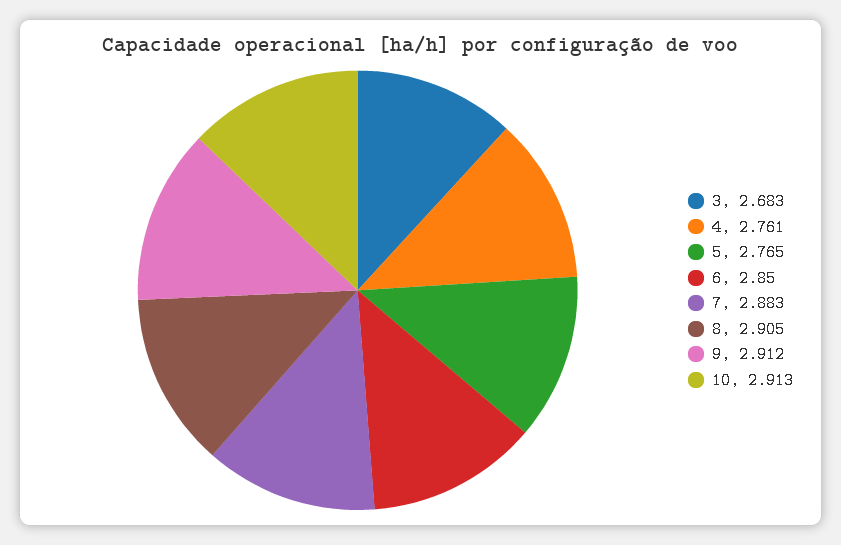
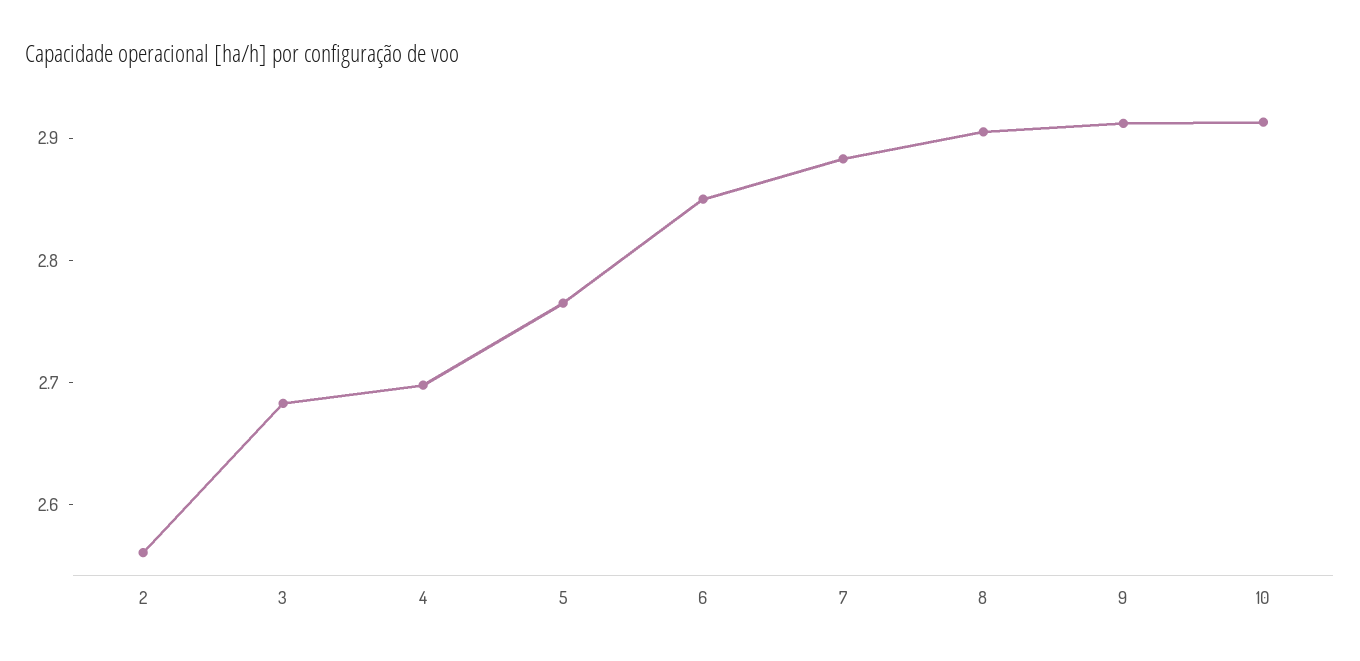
  {
    "3": 2.683,
-   "4": 2.761,
+   "4": 2.7,
    "5": 2.765,
    "6": 2.85,
    "7": 2.883,
    "8": 2.905,
    "9": 2.912,
-   "10": 2.913
+   "10": 2.913,
+   "2": 2.56
  }

